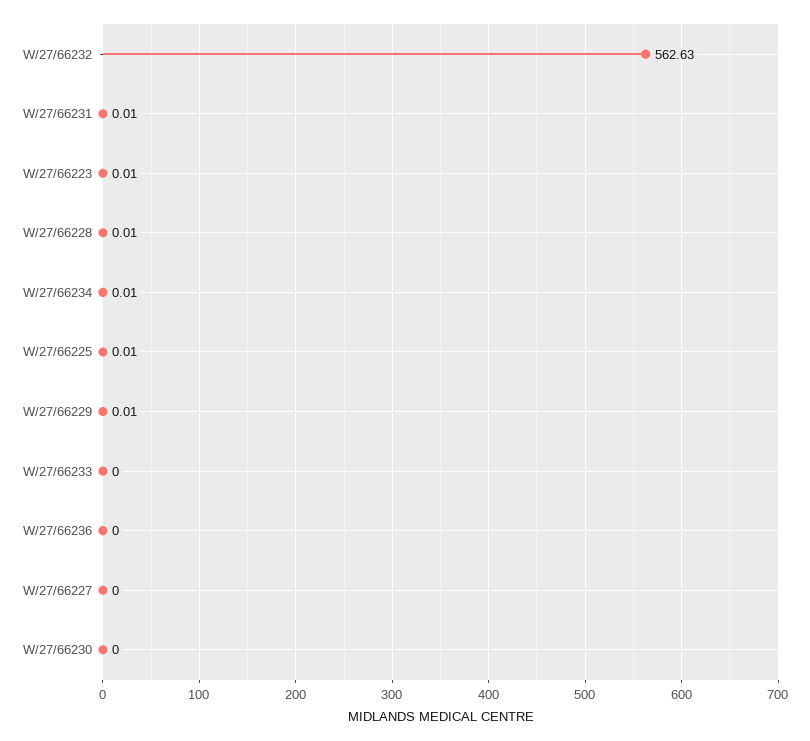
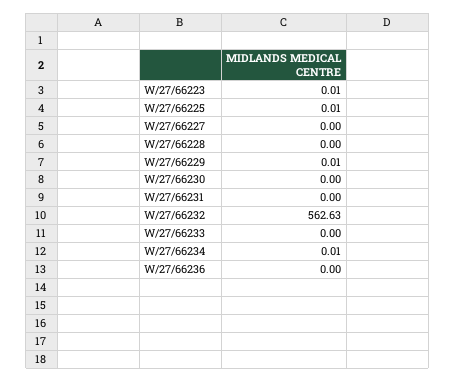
  {
    "W/27/66232": 562.63,
-   "W/27/66231": 0.01,
+   "W/27/66231": 0,
    "W/27/66223": 0.01,
-   "W/27/66228": 0.01,
+   "W/27/66228": 0,
    "W/27/66234": 0.01,
    "W/27/66225": 0.01,
    "W/27/66229": 0.01,
    "W/27/66233": 0,
    "W/27/66236": 0,
    "W/27/66227": 0,
    "W/27/66230": 0
  }

